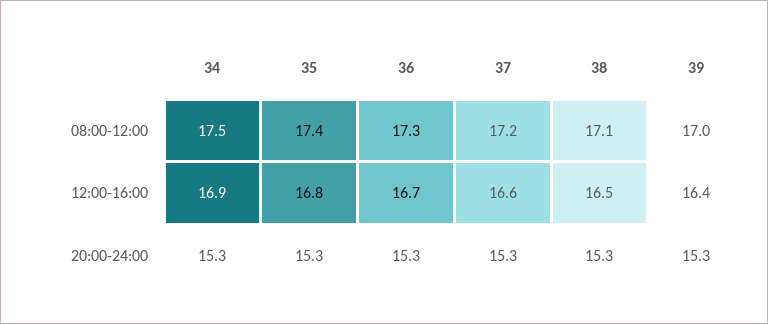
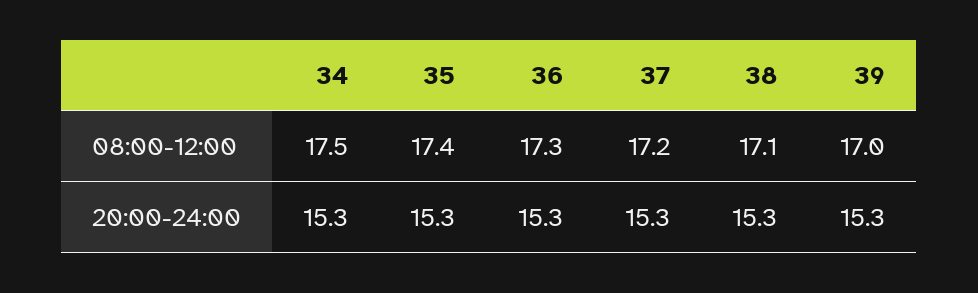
  {
    "34": {
      "08:00-12:00": 17.5,
-     "12:00-16:00": 16.9,
      "20:00-24:00": 15.3
    },
    "35": {
      "08:00-12:00": 17.4,
-     "12:00-16:00": 16.8,
      "20:00-24:00": 15.3
    },
    "36": {
      "08:00-12:00": 17.3,
-     "12:00-16:00": 16.7,
      "20:00-24:00": 15.3
    },
    "37": {
      "08:00-12:00": 17.2,
-     "12:00-16:00": 16.6,
      "20:00-24:00": 15.3
    },
    "38": {
      "08:00-12:00": 17.1,
-     "12:00-16:00": 16.5,
      "20:00-24:00": 15.3
    },
    "39": {
      "08:00-12:00": 17,
-     "12:00-16:00": 16.4,
      "20:00-24:00": 15.3
    }
  }

